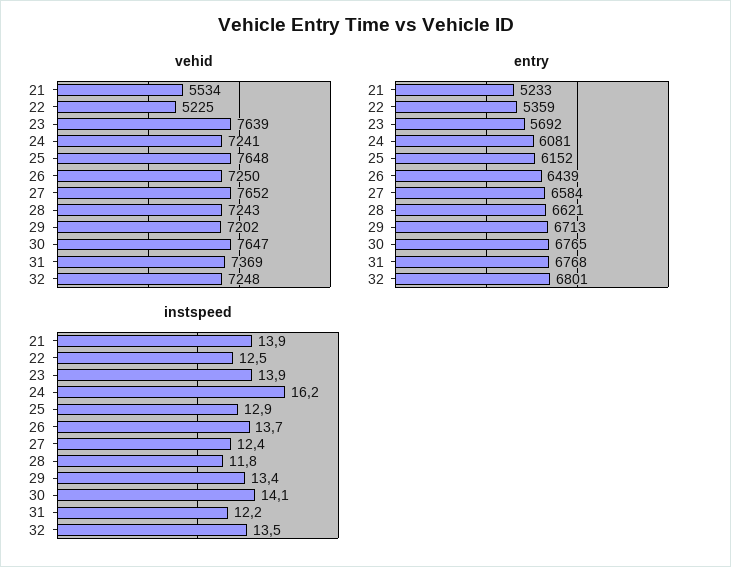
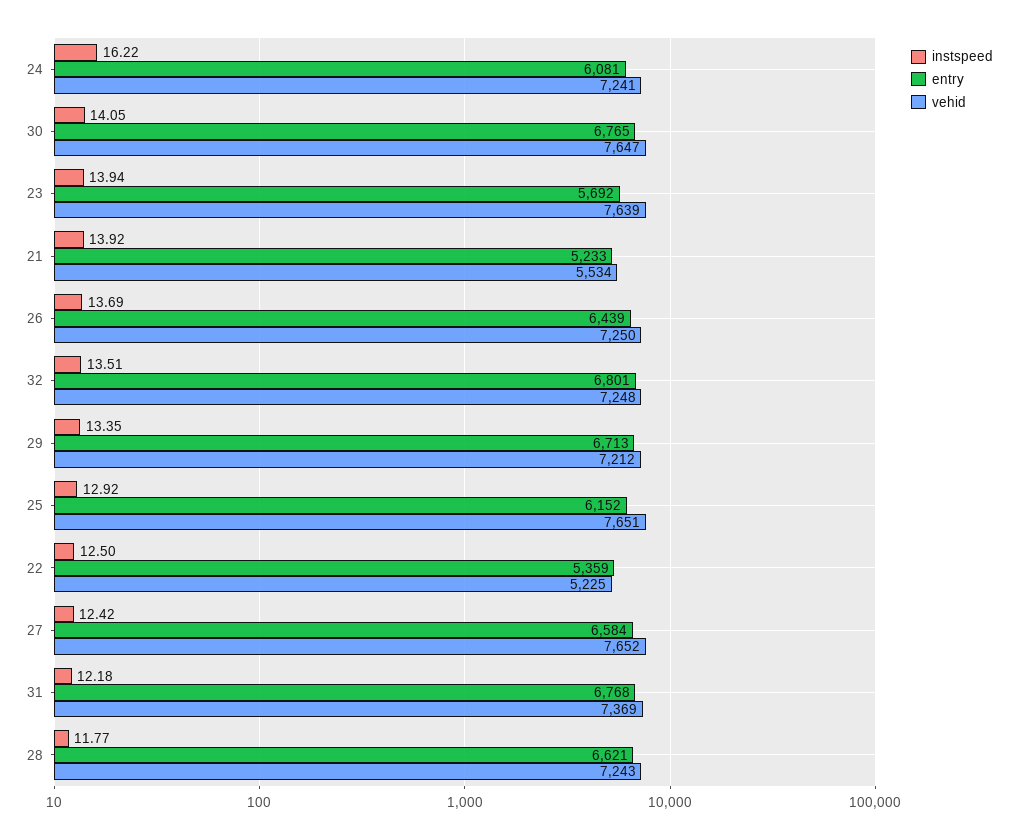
  {
    "vehid": {
      "21": 5534,
      "22": 5225,
      "23": 7639,
      "24": 7241,
-     "25": 7648,
+     "25": 7651,
      "26": 7250,
      "27": 7652,
      "28": 7243,
-     "29": 7202,
+     "29": 7212,
      "30": 7647,
      "31": 7369,
      "32": 7248
    },
    "entry": {
      "21": 5233,
      "22": 5359,
      "23": 5692,
      "24": 6081,
      "25": 6152,
      "26": 6439,
      "27": 6584,
      "28": 6621,
      "29": 6713,
      "30": 6765,
      "31": 6768,
      "32": 6801
    },
    "instspeed": {
      "21": 13.92,
      "22": 12.5,
      "23": 13.94,
      "24": 16.22,
      "25": 12.92,
      "26": 13.69,
      "27": 12.42,
      "28": 11.77,
      "29": 13.35,
      "30": 14.05,
      "31": 12.18,
      "32": 13.51
    }
  }

